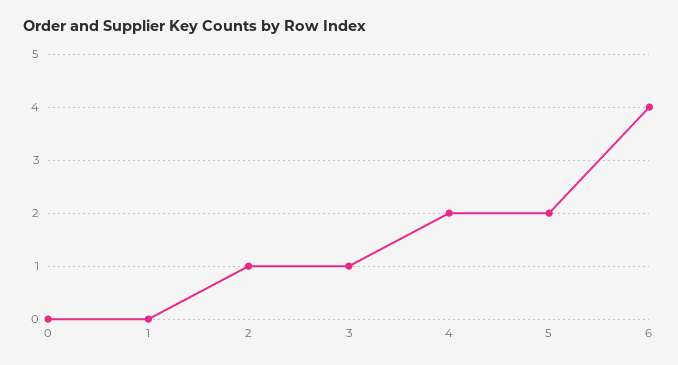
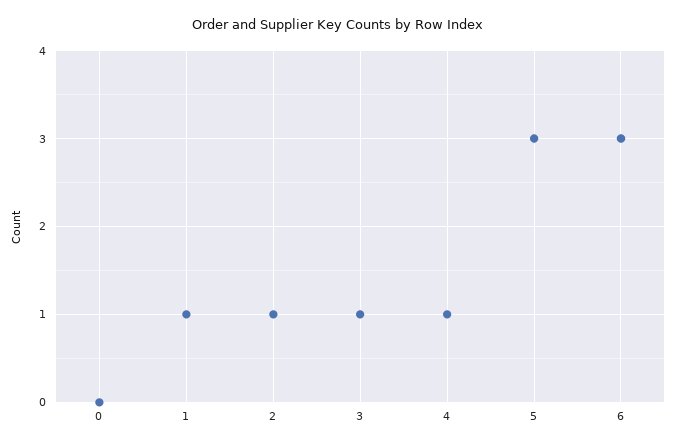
  {
    "0": 0,
-   "1": 0,
+   "1": 1,
    "2": 1,
    "3": 1,
-   "4": 2,
+   "4": 1,
-   "5": 2,
+   "5": 3,
-   "6": 4
+   "6": 3
  }

